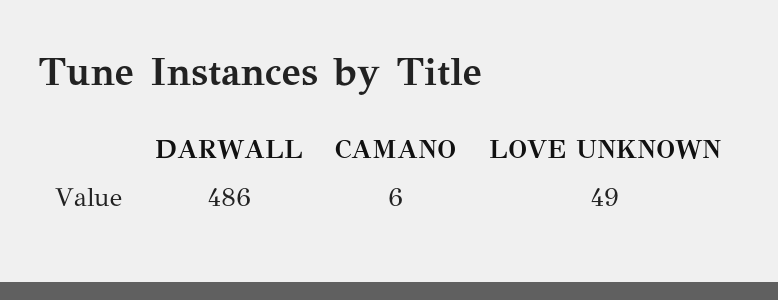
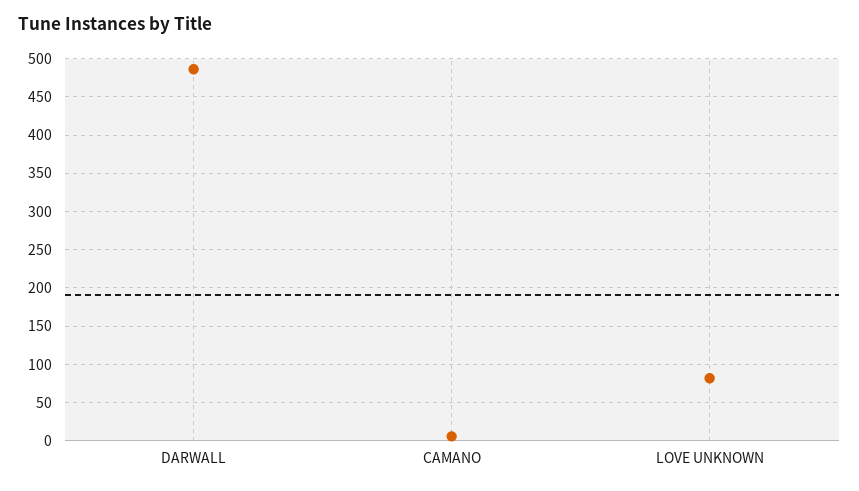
  {
    "DARWALL": 486,
    "CAMANO": 6,
-   "LOVE UNKNOWN": 49
+   "LOVE UNKNOWN": 80
  }

